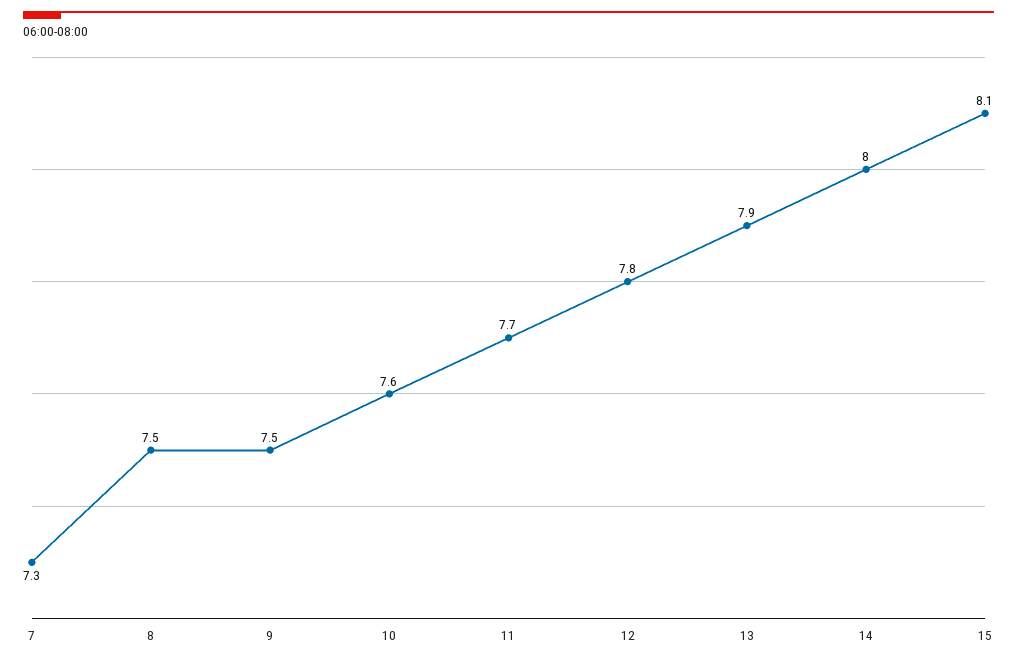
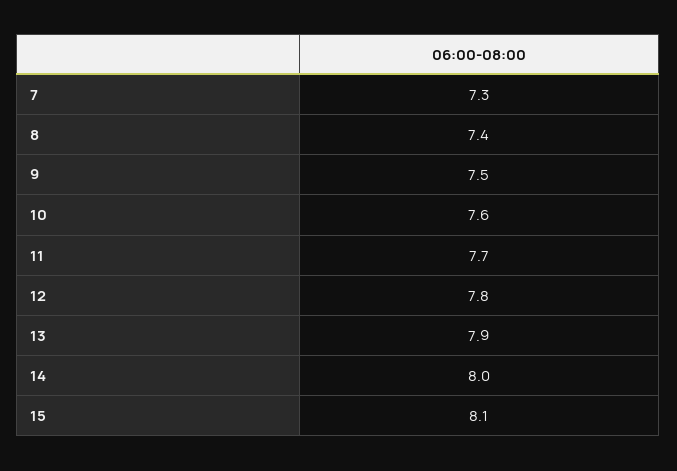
  {
    "7": 7.3,
-   "8": 7.5,
+   "8": 7.4,
    "9": 7.5,
    "10": 7.6,
    "11": 7.7,
    "12": 7.8,
    "13": 7.9,
    "14": 8,
    "15": 8.1
  }

